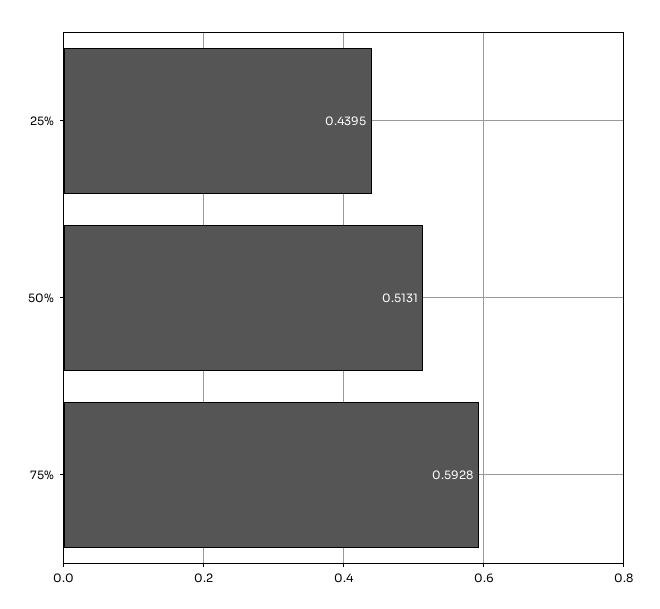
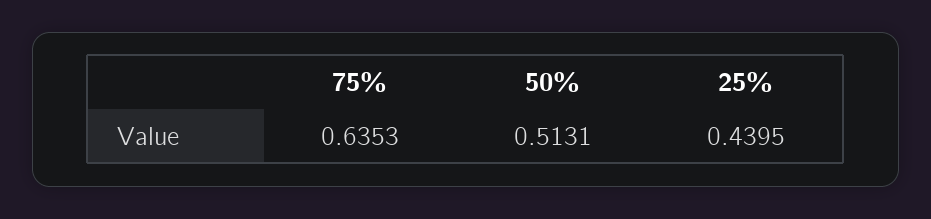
  {
    "25%": 0.4395,
    "50%": 0.5131,
-   "75%": 0.5928
+   "75%": 0.6353
  }

